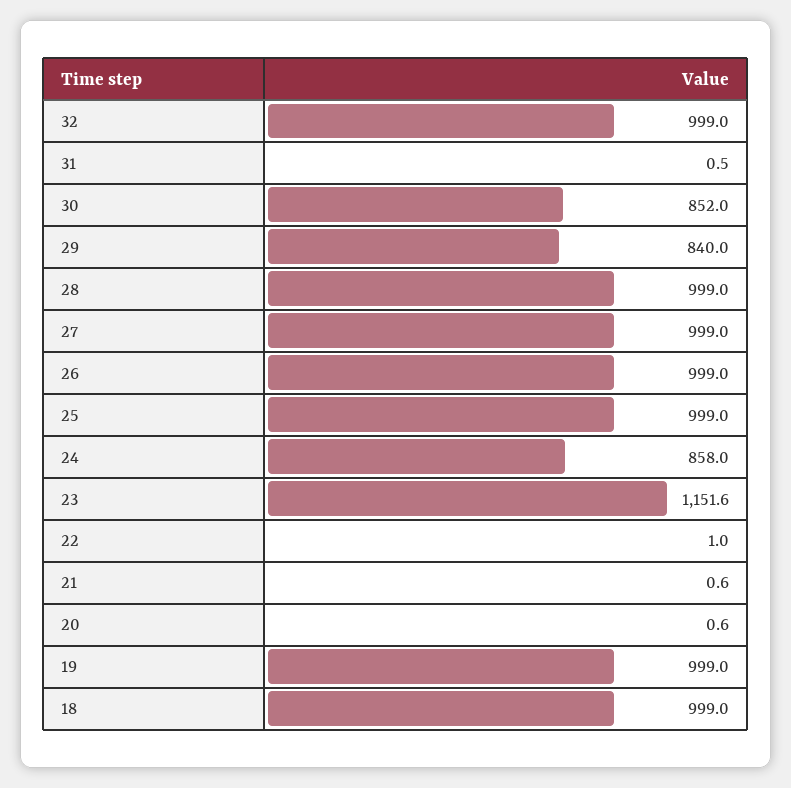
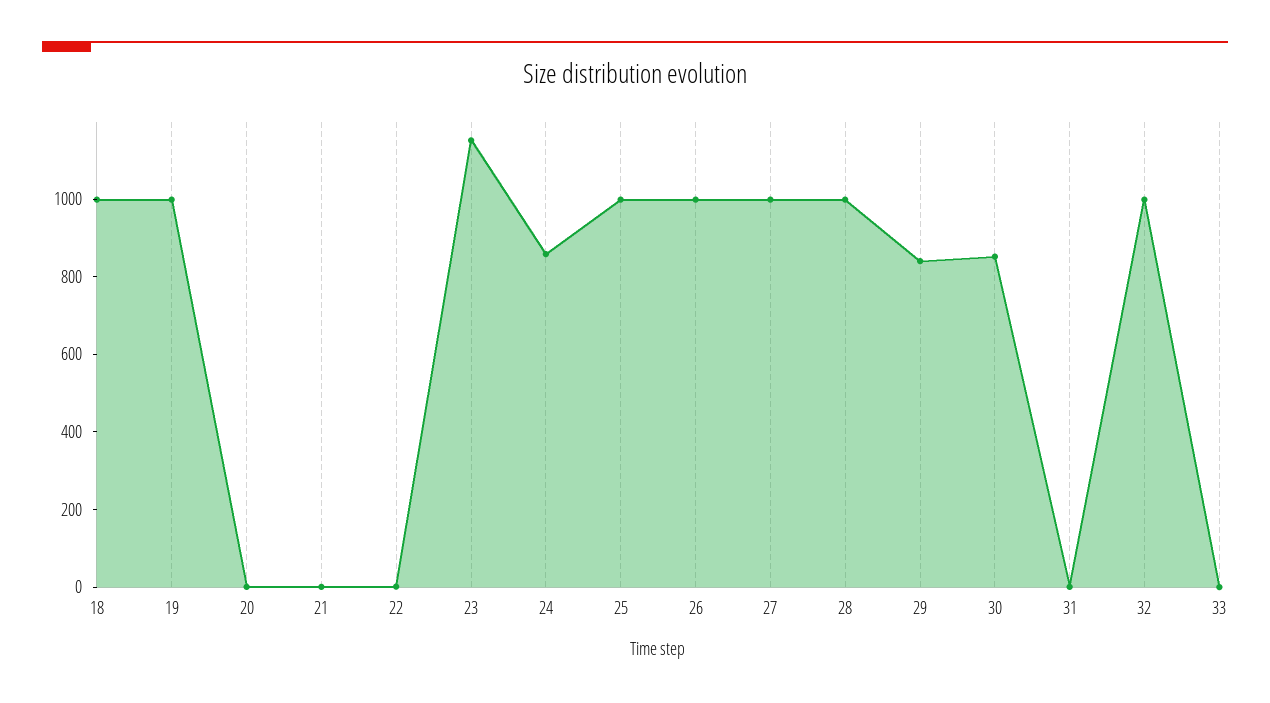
  {
    "32": 999,
    "31": 0.5,
    "30": 852,
    "29": 840,
    "28": 999,
    "27": 999,
    "26": 999,
    "25": 999,
    "24": 858,
    "23": 1151.6,
    "22": 1,
    "21": 0.6,
    "20": 0.6,
    "19": 999,
-   "18": 999
+   "18": 999,
+   "33": 0
  }

